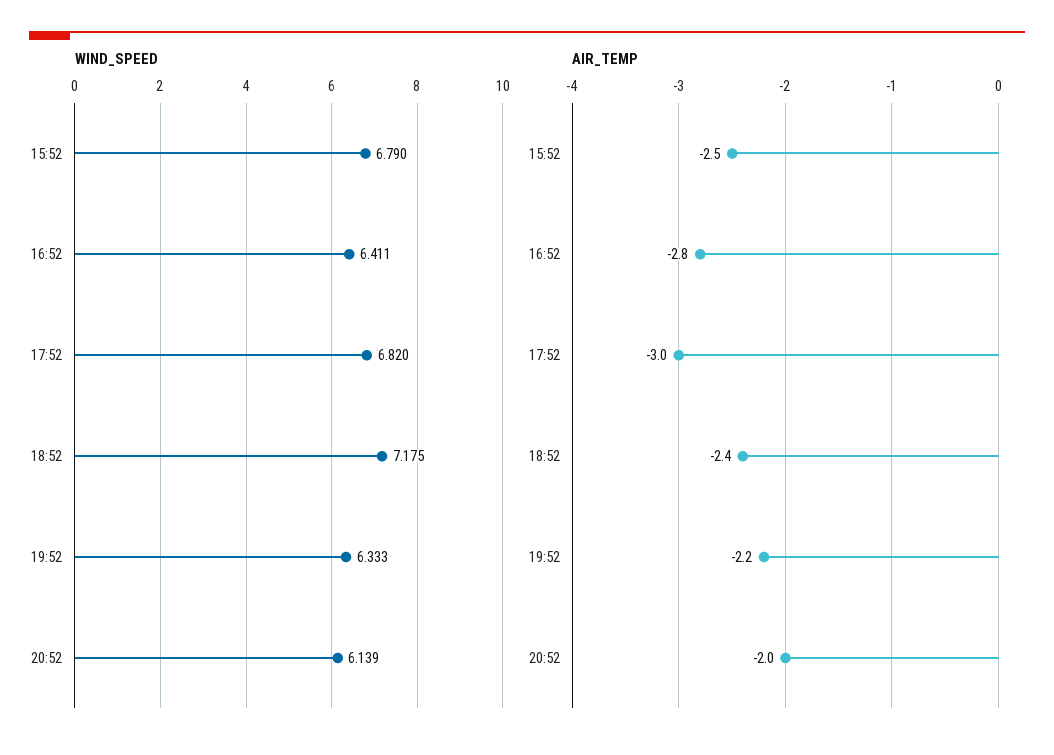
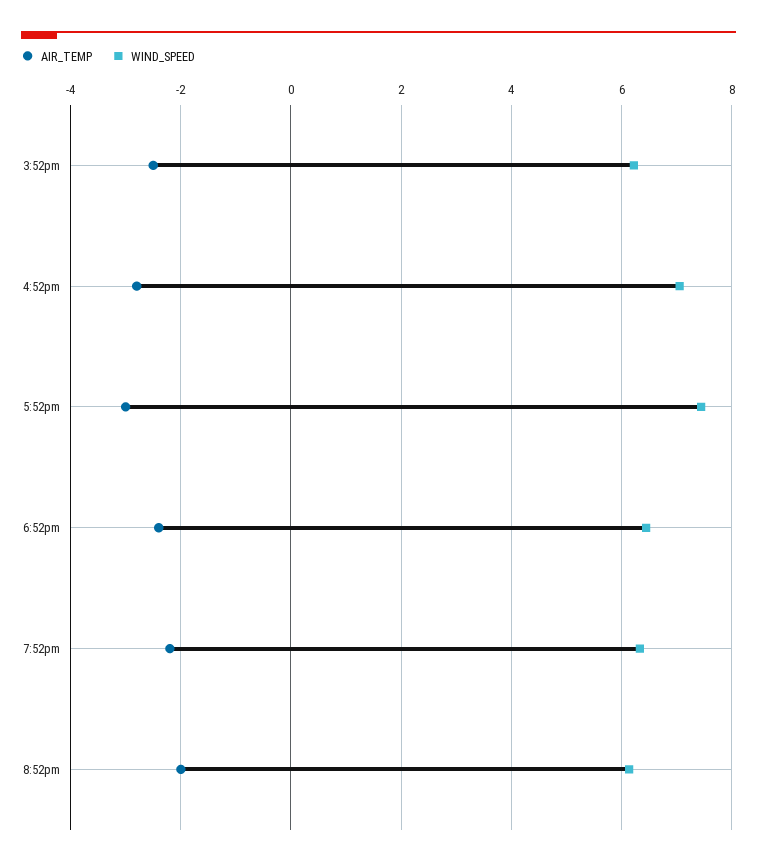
  {
    "WIND_SPEED": {
-     "15:52": 6.79,
+     "15:52": 6.2,
-     "16:52": 6.411,
+     "16:52": 7,
-     "17:52": 6.82,
+     "17:52": 7.4,
-     "18:52": 7.175,
+     "18:52": 6.4,
      "19:52": 6.333,
      "20:52": 6.139
    },
    "AIR_TEMP": {
      "15:52": -2.5,
      "16:52": -2.8,
      "17:52": -3,
      "18:52": -2.4,
      "19:52": -2.2,
      "20:52": -2
    }
  }

